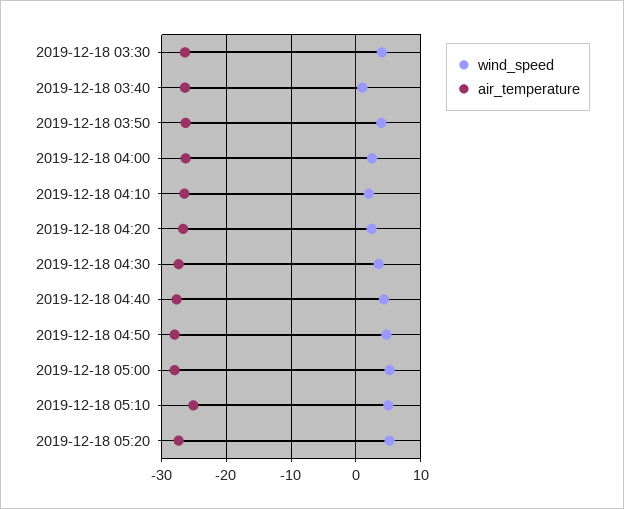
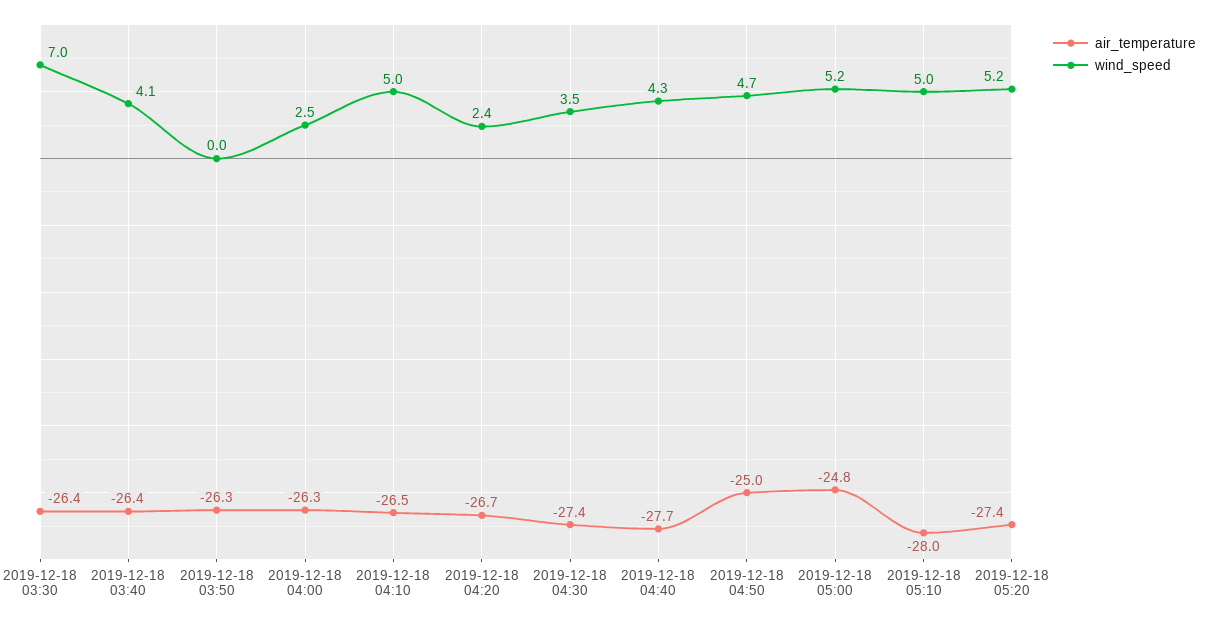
  {
    "wind_speed": {
-     "2019-12-18 03:30": 4,
+     "2019-12-18 03:30": 7,
-     "2019-12-18 03:40": 1,
+     "2019-12-18 03:40": 4.1,
-     "2019-12-18 03:50": 4,
+     "2019-12-18 03:50": 0,
      "2019-12-18 04:00": 2.5,
-     "2019-12-18 04:10": 2,
+     "2019-12-18 04:10": 5,
      "2019-12-18 04:20": 2.4,
      "2019-12-18 04:30": 3.5,
      "2019-12-18 04:40": 4.3,
      "2019-12-18 04:50": 4.7,
      "2019-12-18 05:00": 5.2,
      "2019-12-18 05:10": 5,
      "2019-12-18 05:20": 5.2
    },
    "air_temperature": {
      "2019-12-18 03:30": -26.4,
      "2019-12-18 03:40": -26.4,
      "2019-12-18 03:50": -26.3,
      "2019-12-18 04:00": -26.3,
      "2019-12-18 04:10": -26.5,
      "2019-12-18 04:20": -26.7,
      "2019-12-18 04:30": -27.4,
      "2019-12-18 04:40": -27.7,
-     "2019-12-18 04:50": -28,
+     "2019-12-18 04:50": -25,
-     "2019-12-18 05:00": -28,
+     "2019-12-18 05:00": -24.8,
-     "2019-12-18 05:10": -25,
+     "2019-12-18 05:10": -28,
      "2019-12-18 05:20": -27.4
    }
  }

